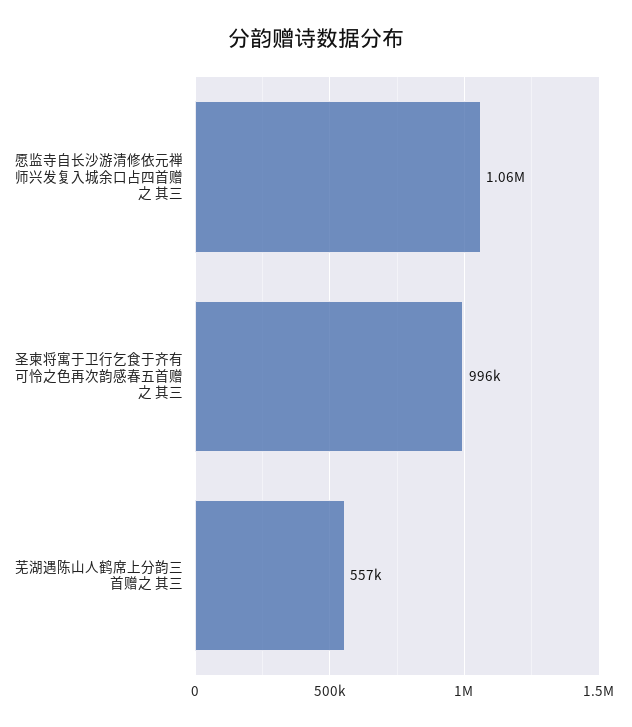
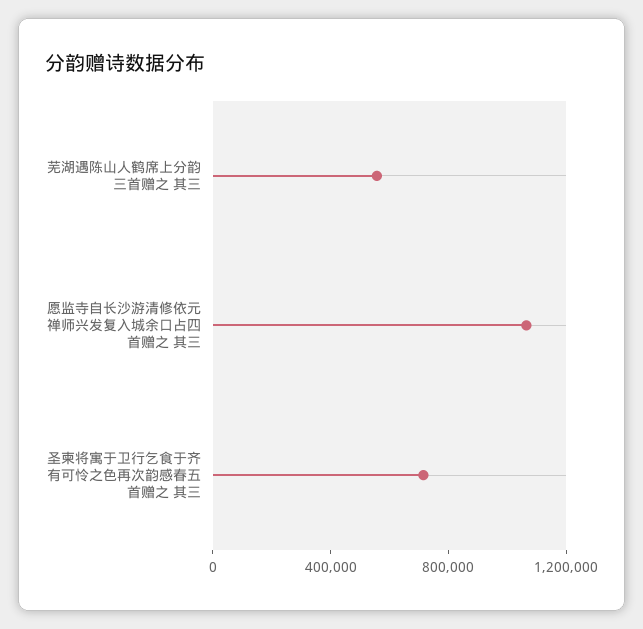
  {
    "愿监寺自长沙游清修依元禅师兴发复入城余口占四首赠之 其三": 1060000,
-   "圣柬将寓于卫行乞食于齐有可怜之色再次韵感春五首赠之 其三": 996000,
+   "圣柬将寓于卫行乞食于齐有可怜之色再次韵感春五首赠之 其三": 700000,
    "芜湖遇陈山人鹤席上分韵三首赠之 其三": 557000
  }

